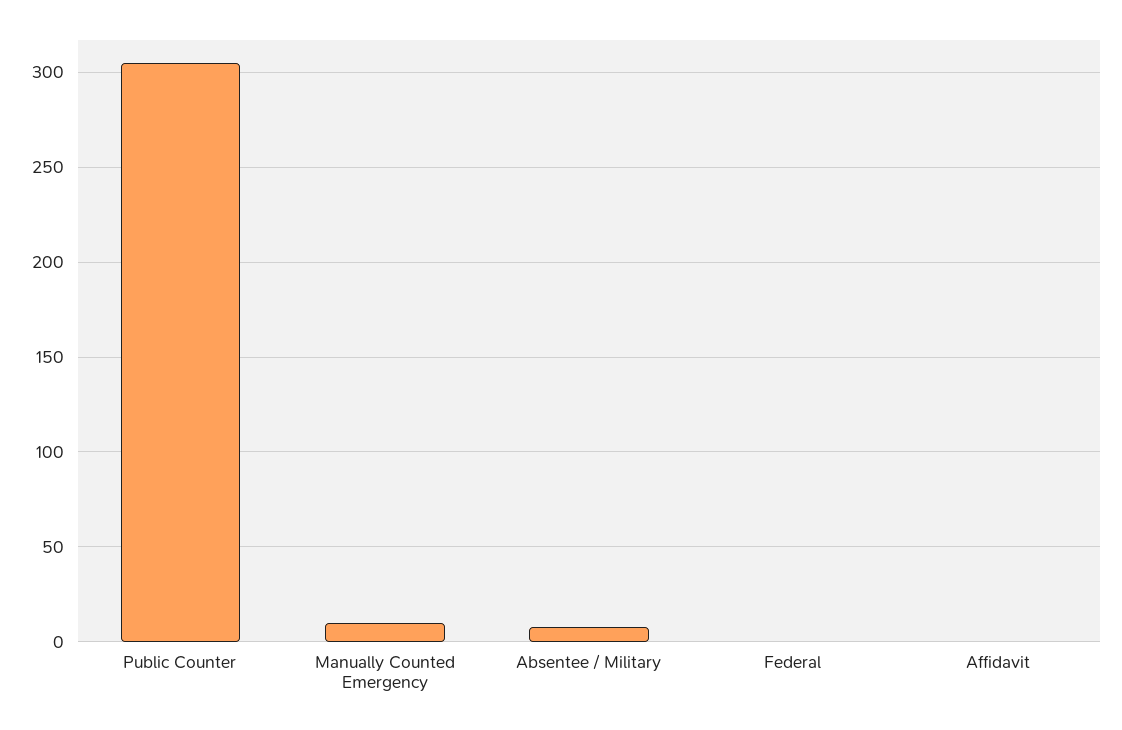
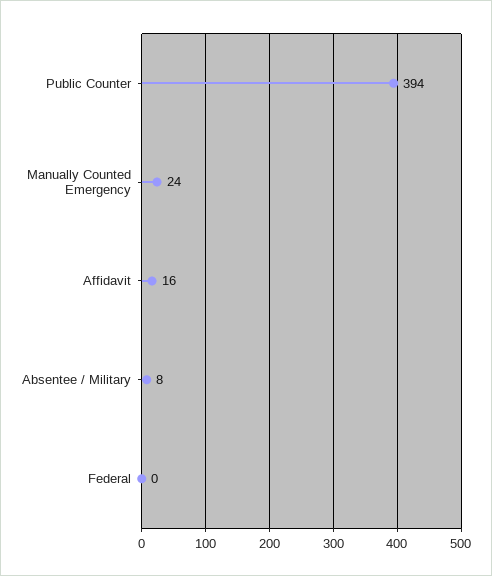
  {
-   "Public Counter": 305,
+   "Public Counter": 394,
-   "Manually Counted Emergency": 10,
+   "Manually Counted Emergency": 24,
    "Absentee / Military": 8,
    "Federal": 0,
-   "Affidavit": 0
+   "Affidavit": 16
  }

